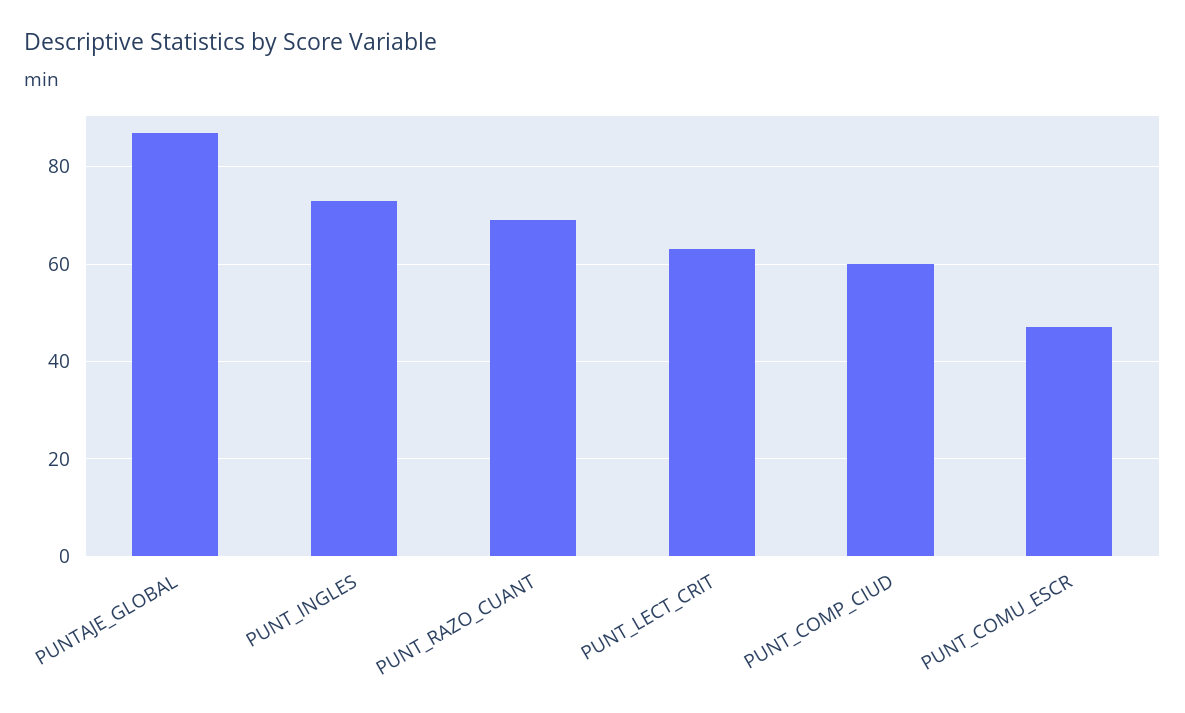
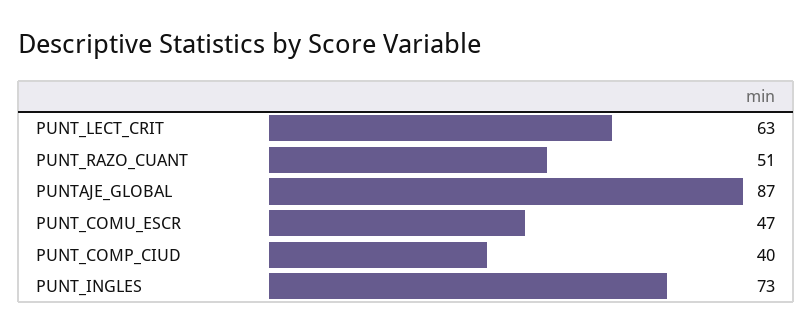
  {
    "PUNTAJE_GLOBAL": 87,
    "PUNT_INGLES": 73,
-   "PUNT_RAZO_CUANT": 70,
+   "PUNT_RAZO_CUANT": 51,
    "PUNT_LECT_CRIT": 63,
-   "PUNT_COMP_CIUD": 60,
+   "PUNT_COMP_CIUD": 40,
    "PUNT_COMU_ESCR": 47
  }

